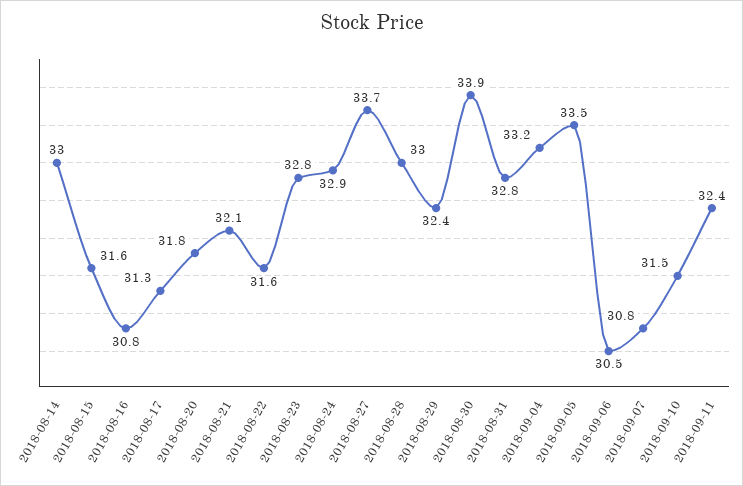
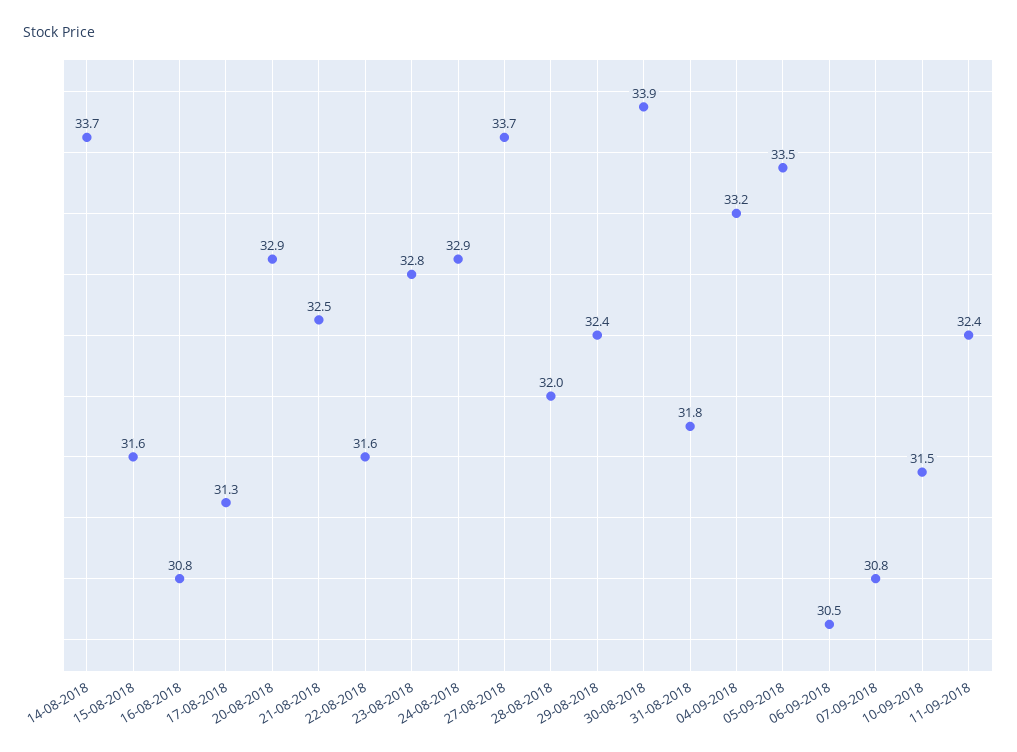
  {
-   "2018-08-14": 33,
+   "2018-08-14": 33.7,
    "2018-08-15": 31.6,
    "2018-08-16": 30.8,
    "2018-08-17": 31.3,
-   "2018-08-20": 31.8,
+   "2018-08-20": 32.9,
-   "2018-08-21": 32.1,
+   "2018-08-21": 32.5,
    "2018-08-22": 31.6,
    "2018-08-23": 32.8,
    "2018-08-24": 32.9,
    "2018-08-27": 33.7,
-   "2018-08-28": 33,
+   "2018-08-28": 32,
    "2018-08-29": 32.4,
    "2018-08-30": 33.9,
-   "2018-08-31": 32.8,
+   "2018-08-31": 31.8,
    "2018-09-04": 33.2,
    "2018-09-05": 33.5,
    "2018-09-06": 30.5,
    "2018-09-07": 30.8,
    "2018-09-10": 31.5,
    "2018-09-11": 32.4
  }

